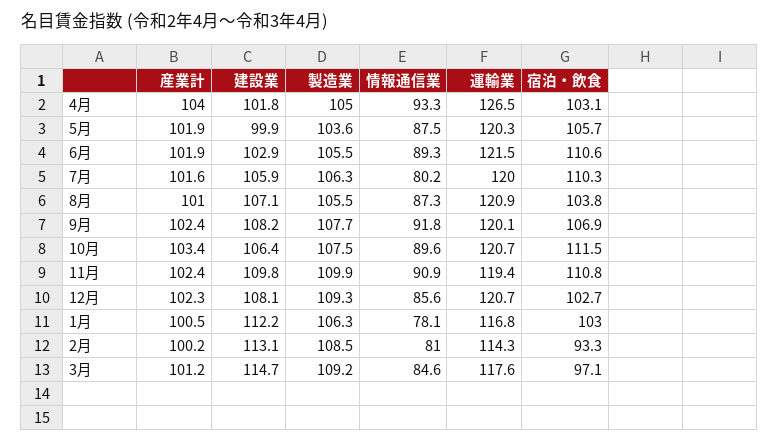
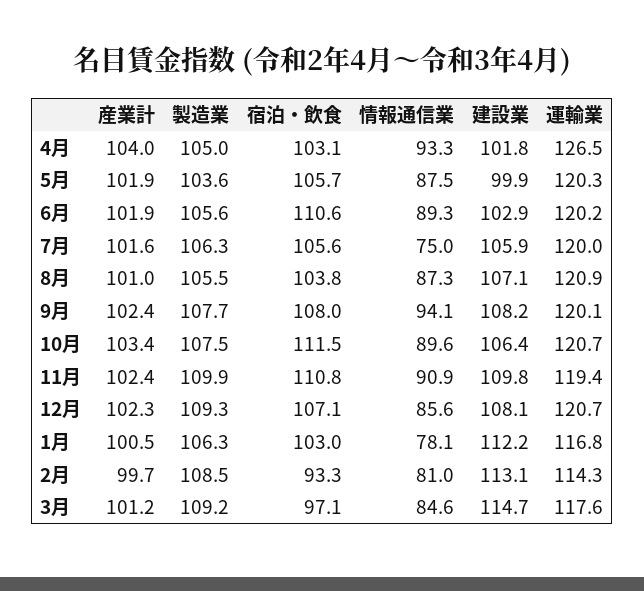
  {
    "産業計": {
      "4月": 104,
      "5月": 101.9,
      "6月": 101.9,
      "7月": 101.6,
      "8月": 101,
      "9月": 102.4,
      "10月": 103.4,
      "11月": 102.4,
      "12月": 102.3,
      "1月": 100.5,
-     "2月": 100.2,
+     "2月": 99.7,
      "3月": 101.2
    },
    "建設業": {
      "4月": 101.8,
      "5月": 99.9,
      "6月": 102.9,
      "7月": 105.9,
      "8月": 107.1,
      "9月": 108.2,
      "10月": 106.4,
      "11月": 109.8,
      "12月": 108.1,
      "1月": 112.2,
      "2月": 113.1,
      "3月": 114.7
    },
    "製造業": {
      "4月": 105,
      "5月": 103.6,
-     "6月": 105.5,
+     "6月": 105.6,
      "7月": 106.3,
      "8月": 105.5,
      "9月": 107.7,
      "10月": 107.5,
      "11月": 109.9,
      "12月": 109.3,
      "1月": 106.3,
      "2月": 108.5,
      "3月": 109.2
    },
    "情報通信業": {
      "4月": 93.3,
      "5月": 87.5,
      "6月": 89.3,
-     "7月": 80.2,
+     "7月": 75,
      "8月": 87.3,
-     "9月": 91.8,
+     "9月": 94.1,
      "10月": 89.6,
      "11月": 90.9,
      "12月": 85.6,
      "1月": 78.1,
      "2月": 81,
      "3月": 84.6
    },
    "運輸業": {
      "4月": 126.5,
      "5月": 120.3,
-     "6月": 121.5,
+     "6月": 120.2,
      "7月": 120,
      "8月": 120.9,
      "9月": 120.1,
      "10月": 120.7,
      "11月": 119.4,
      "12月": 120.7,
      "1月": 116.8,
      "2月": 114.3,
      "3月": 117.6
    },
    "宿泊・飲食": {
      "4月": 103.1,
      "5月": 105.7,
      "6月": 110.6,
-     "7月": 110.3,
+     "7月": 105.6,
      "8月": 103.8,
-     "9月": 106.9,
+     "9月": 108,
      "10月": 111.5,
      "11月": 110.8,
-     "12月": 102.7,
+     "12月": 107.1,
      "1月": 103,
      "2月": 93.3,
      "3月": 97.1
    }
  }

